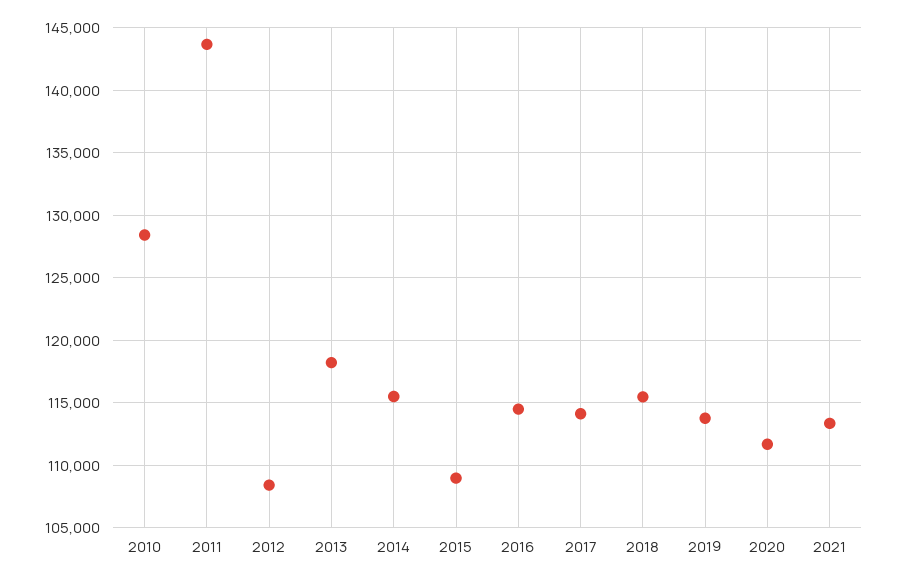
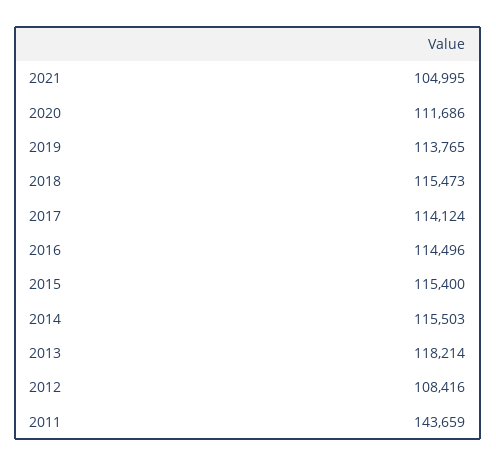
  {
-   "2010": 128500,
    "2011": 143659,
    "2012": 108416,
    "2013": 118214,
    "2014": 115503,
-   "2015": 109000,
+   "2015": 115400,
    "2016": 114496,
    "2017": 114124,
    "2018": 115473,
    "2019": 113765,
    "2020": 111686,
-   "2021": 113500
+   "2021": 104995
  }

